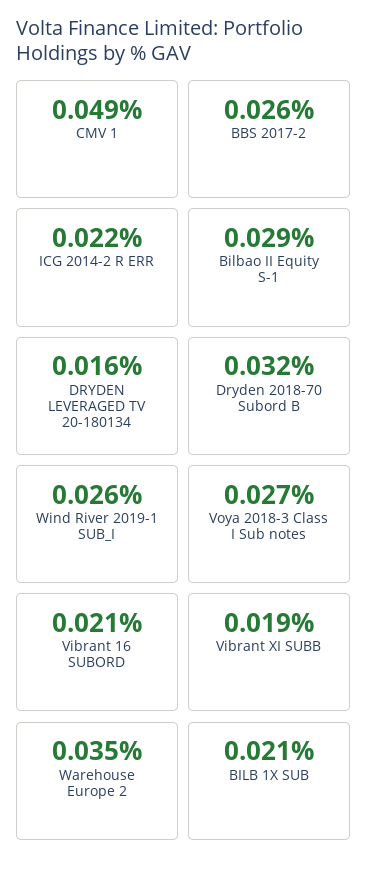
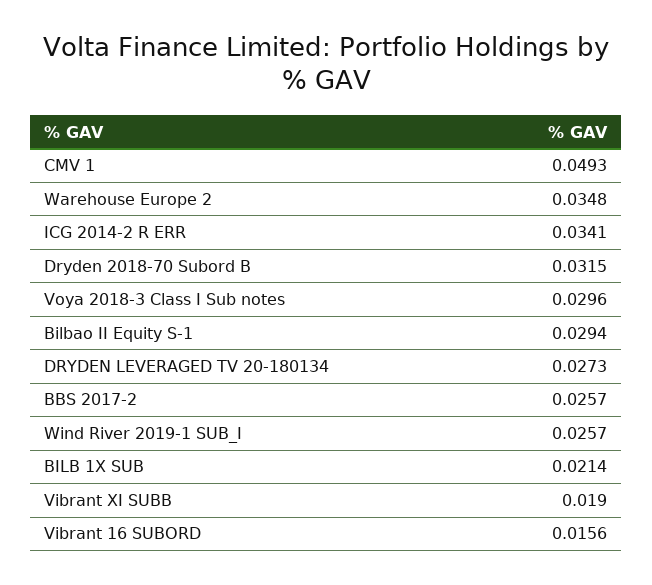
  {
    "CMV 1": 0.0493,
    "BBS 2017-2": 0.0257,
-   "ICG 2014-2 R ERR": 0.022,
+   "ICG 2014-2 R ERR": 0.0341,
    "Bilbao II Equity S-1": 0.0294,
-   "DRYDEN LEVERAGED TV 20-180134": 0.016,
+   "DRYDEN LEVERAGED TV 20-180134": 0.0273,
    "Dryden 2018-70 Subord B": 0.0315,
    "Wind River 2019-1 SUB_I": 0.0257,
-   "Voya 2018-3 Class I Sub notes": 0.027,
+   "Voya 2018-3 Class I Sub notes": 0.0296,
-   "Vibrant 16 SUBORD": 0.021,
+   "Vibrant 16 SUBORD": 0.0156,
    "Vibrant XI SUBB": 0.019,
    "Warehouse Europe 2": 0.0348,
    "BILB 1X SUB": 0.0214
  }

